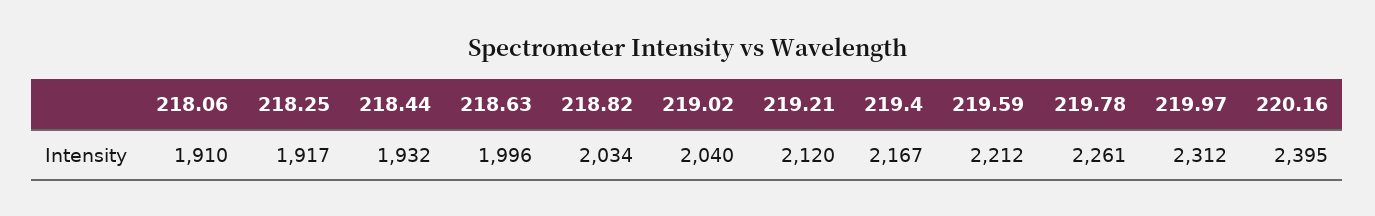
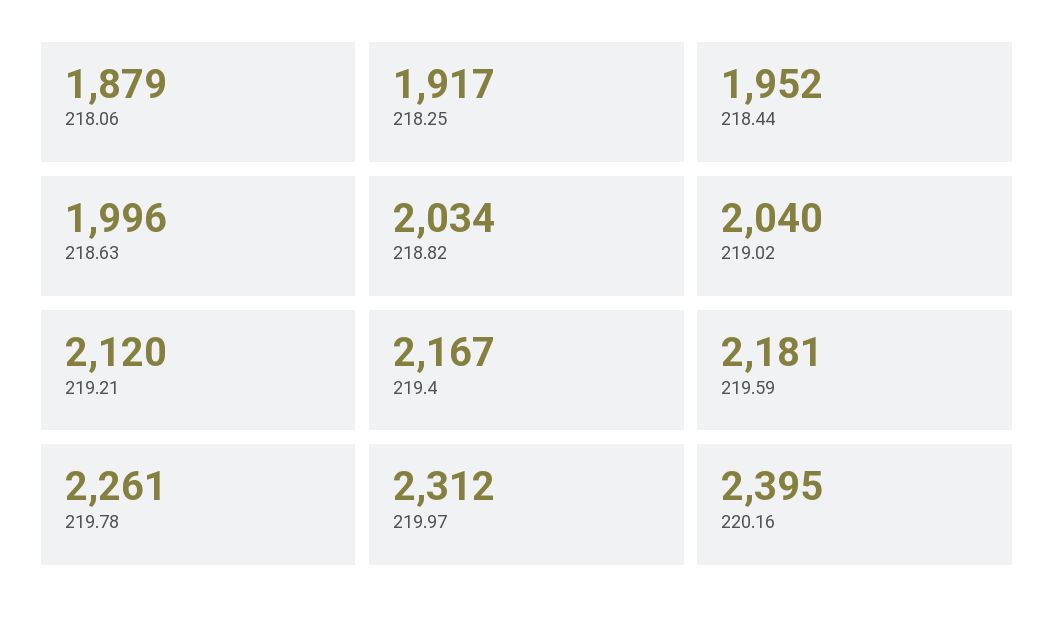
  {
-   "218.06": 1910,
+   "218.06": 1879,
    "218.25": 1917,
-   "218.44": 1932,
+   "218.44": 1952,
    "218.63": 1996,
    "218.82": 2034,
    "219.02": 2040,
    "219.21": 2120,
    "219.4": 2167,
-   "219.59": 2212,
+   "219.59": 2181,
    "219.78": 2261,
    "219.97": 2312,
    "220.16": 2395
  }

